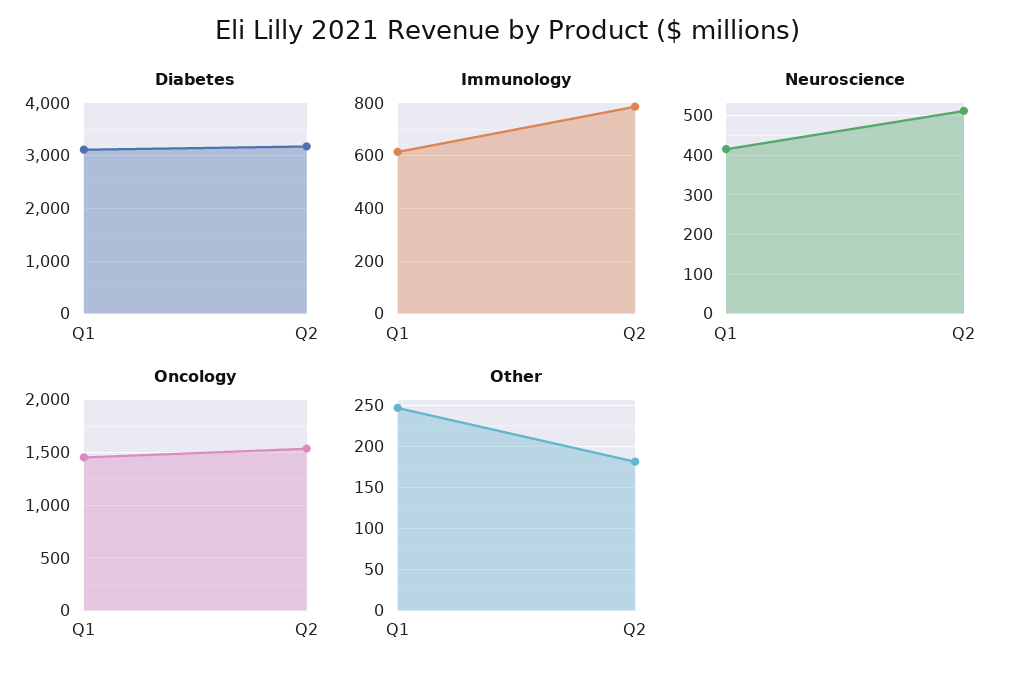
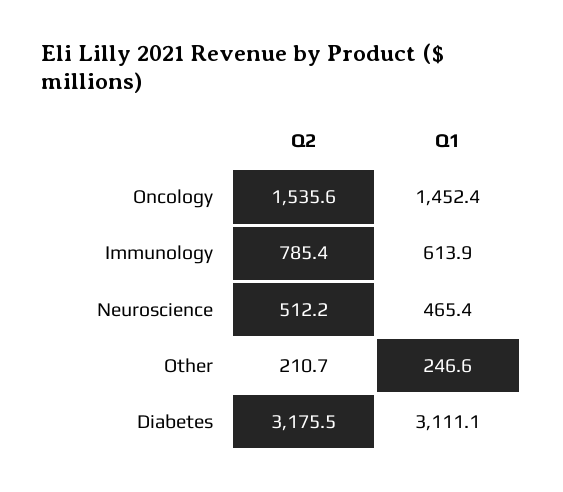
  {
    "Diabetes": {
      "Q1": 3111.1,
      "Q2": 3175.5
    },
    "Immunology": {
      "Q1": 613.9,
      "Q2": 785.4
    },
    "Neuroscience": {
-     "Q1": 420,
+     "Q1": 465.4,
      "Q2": 512.2
    },
    "Oncology": {
      "Q1": 1452.4,
      "Q2": 1535.6
    },
    "Other": {
      "Q1": 246.6,
-     "Q2": 180
+     "Q2": 210.7
    }
  }

